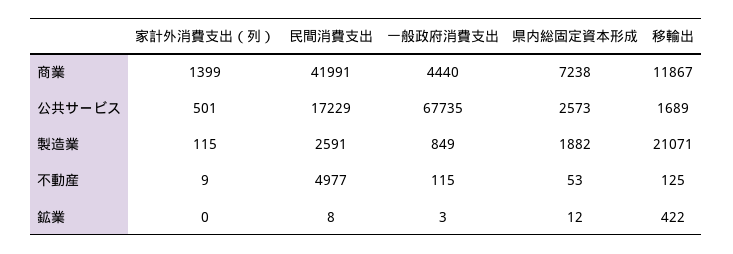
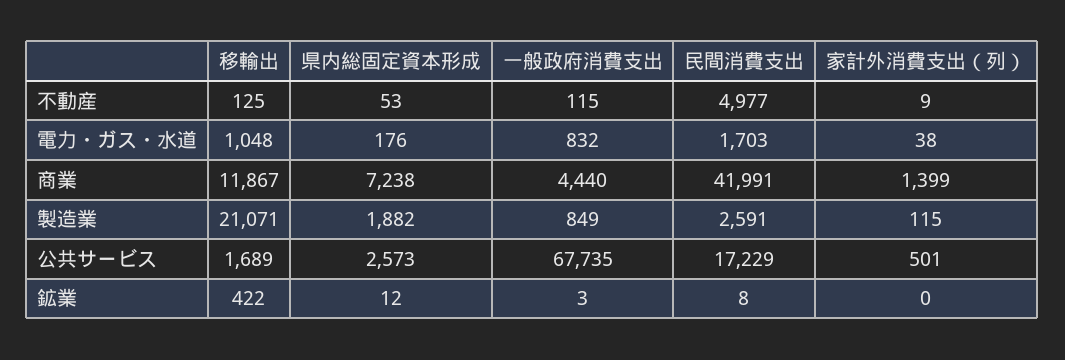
  {
    "家計外消費支出（列）": {
      "商業": 1399,
      "公共サービス": 501,
      "製造業": 115,
      "不動産": 9,
-     "鉱業": 0
+     "鉱業": 0,
+     "電力・ガス・水道": 38
    },
    "民間消費支出": {
      "商業": 41991,
      "公共サービス": 17229,
      "製造業": 2591,
      "不動産": 4977,
-     "鉱業": 8
+     "鉱業": 8,
+     "電力・ガス・水道": 1703
    },
    "一般政府消費支出": {
      "商業": 4440,
      "公共サービス": 67735,
      "製造業": 849,
      "不動産": 115,
-     "鉱業": 3
+     "鉱業": 3,
+     "電力・ガス・水道": 832
    },
    "県内総固定資本形成": {
      "商業": 7238,
      "公共サービス": 2573,
      "製造業": 1882,
      "不動産": 53,
-     "鉱業": 12
+     "鉱業": 12,
+     "電力・ガス・水道": 176
    },
    "移輸出": {
      "商業": 11867,
      "公共サービス": 1689,
      "製造業": 21071,
      "不動産": 125,
-     "鉱業": 422
+     "鉱業": 422,
+     "電力・ガス・水道": 1048
    }
  }

